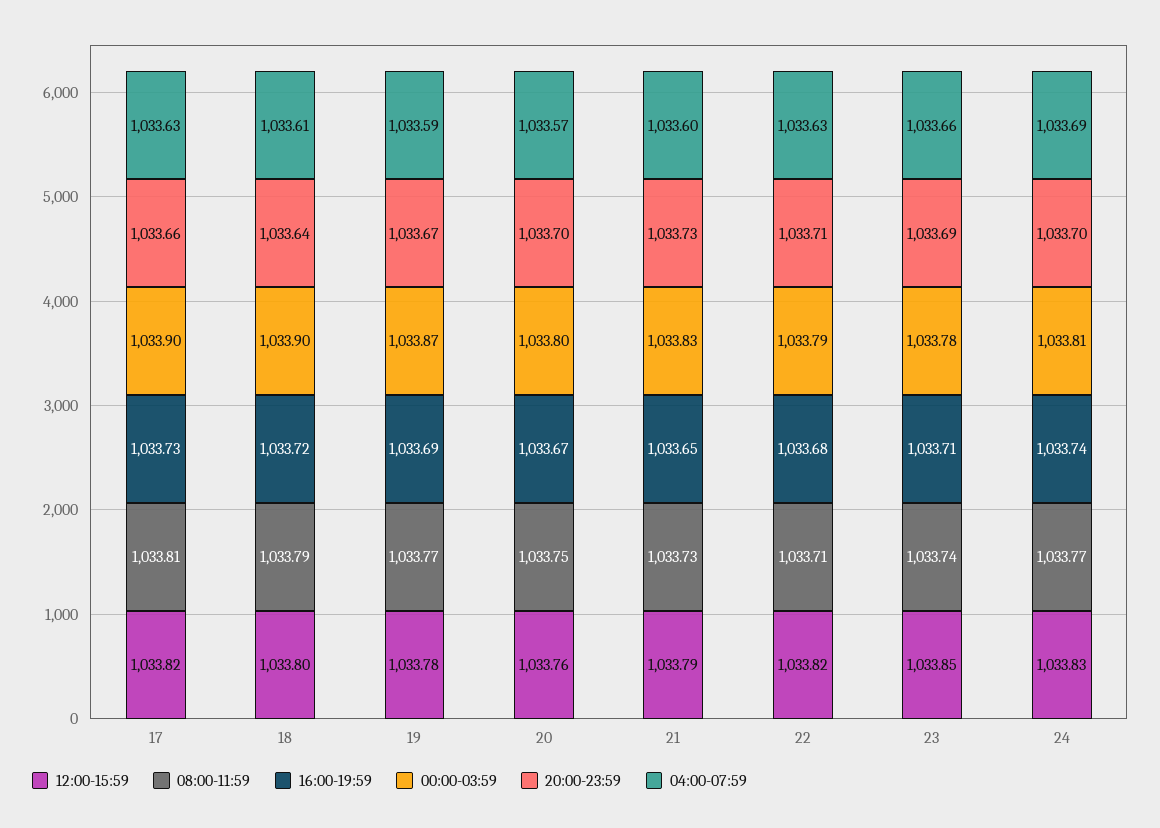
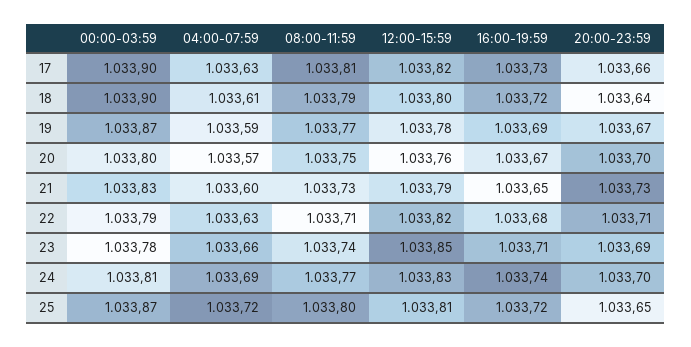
  {
    "12:00-15:59": {
      "17": 1033.82,
      "18": 1033.8,
      "19": 1033.78,
      "20": 1033.76,
      "21": 1033.79,
      "22": 1033.82,
      "23": 1033.85,
-     "24": 1033.83
+     "24": 1033.83,
+     "25": 1033.81
    },
    "08:00-11:59": {
      "17": 1033.81,
      "18": 1033.79,
      "19": 1033.77,
      "20": 1033.75,
      "21": 1033.73,
      "22": 1033.71,
      "23": 1033.74,
-     "24": 1033.77
+     "24": 1033.77,
+     "25": 1033.8
    },
    "16:00-19:59": {
      "17": 1033.73,
      "18": 1033.72,
      "19": 1033.69,
      "20": 1033.67,
      "21": 1033.65,
      "22": 1033.68,
      "23": 1033.71,
-     "24": 1033.74
+     "24": 1033.74,
+     "25": 1033.72
    },
    "00:00-03:59": {
      "17": 1033.9,
      "18": 1033.9,
      "19": 1033.87,
      "20": 1033.8,
      "21": 1033.83,
      "22": 1033.79,
      "23": 1033.78,
-     "24": 1033.81
+     "24": 1033.81,
+     "25": 1033.87
    },
    "20:00-23:59": {
      "17": 1033.66,
      "18": 1033.64,
      "19": 1033.67,
      "20": 1033.7,
      "21": 1033.73,
      "22": 1033.71,
      "23": 1033.69,
-     "24": 1033.7
+     "24": 1033.7,
+     "25": 1033.65
    },
    "04:00-07:59": {
      "17": 1033.63,
      "18": 1033.61,
      "19": 1033.59,
      "20": 1033.57,
      "21": 1033.6,
      "22": 1033.63,
      "23": 1033.66,
-     "24": 1033.69
+     "24": 1033.69,
+     "25": 1033.72
    }
  }

